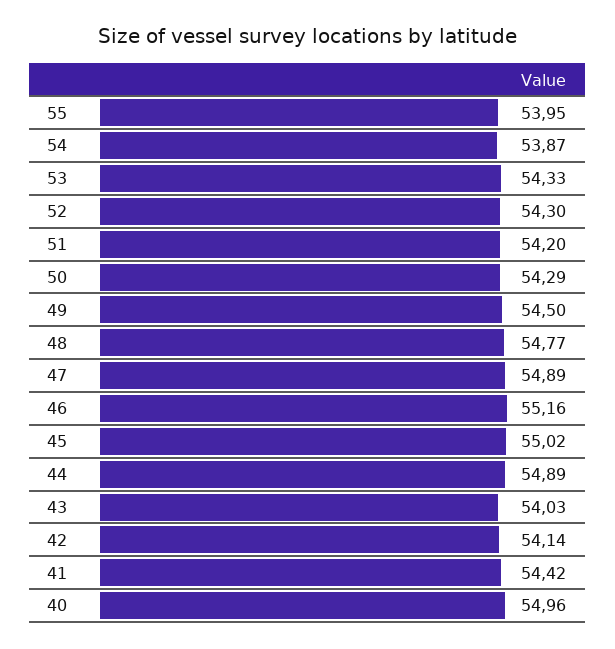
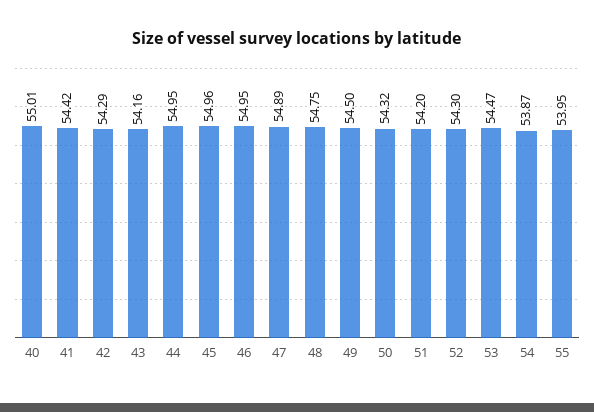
  {
    "55": 53.95,
    "54": 53.87,
-   "53": 54.33,
+   "53": 54.47,
    "52": 54.3,
    "51": 54.2,
-   "50": 54.29,
+   "50": 54.32,
    "49": 54.5,
-   "48": 54.77,
+   "48": 54.75,
    "47": 54.89,
-   "46": 55.16,
+   "46": 54.95,
-   "45": 55.02,
+   "45": 54.96,
-   "44": 54.89,
+   "44": 54.95,
-   "43": 54.03,
+   "43": 54.16,
-   "42": 54.14,
+   "42": 54.29,
    "41": 54.42,
-   "40": 54.96
+   "40": 55.01
  }

